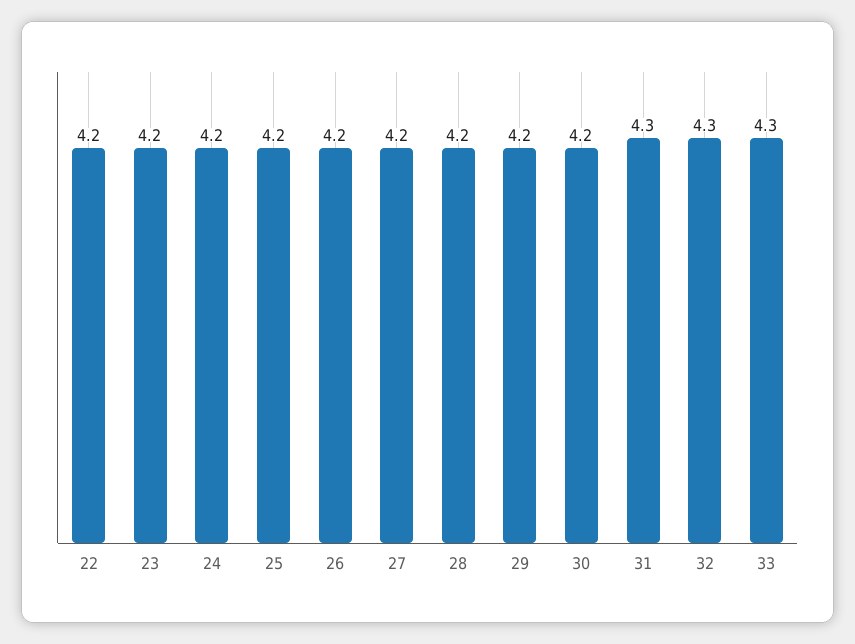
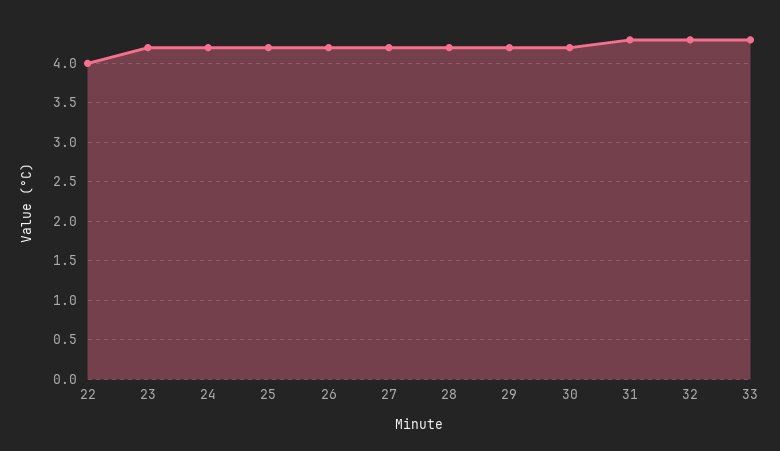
  {
-   "22": 4.2,
+   "22": 4,
    "23": 4.2,
    "24": 4.2,
    "25": 4.2,
    "26": 4.2,
    "27": 4.2,
    "28": 4.2,
    "29": 4.2,
    "30": 4.2,
    "31": 4.3,
    "32": 4.3,
    "33": 4.3
  }

